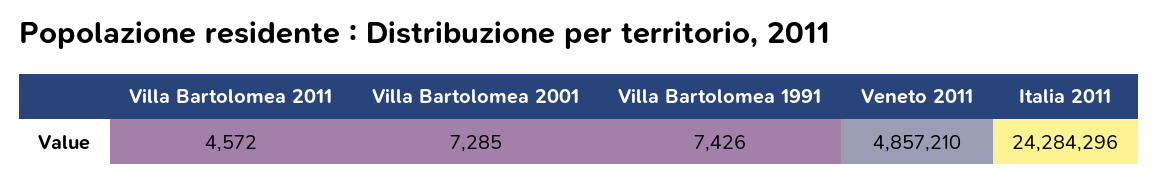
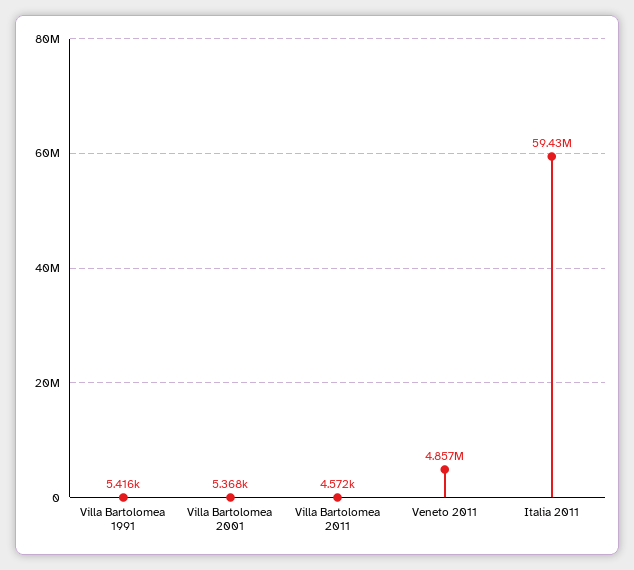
  {
    "Villa Bartolomea 2011": 4572,
-   "Villa Bartolomea 2001": 7285,
+   "Villa Bartolomea 2001": 5368,
-   "Villa Bartolomea 1991": 7426,
+   "Villa Bartolomea 1991": 5416,
    "Veneto 2011": 4857210,
-   "Italia 2011": 24284296
+   "Italia 2011": 59430000
  }

